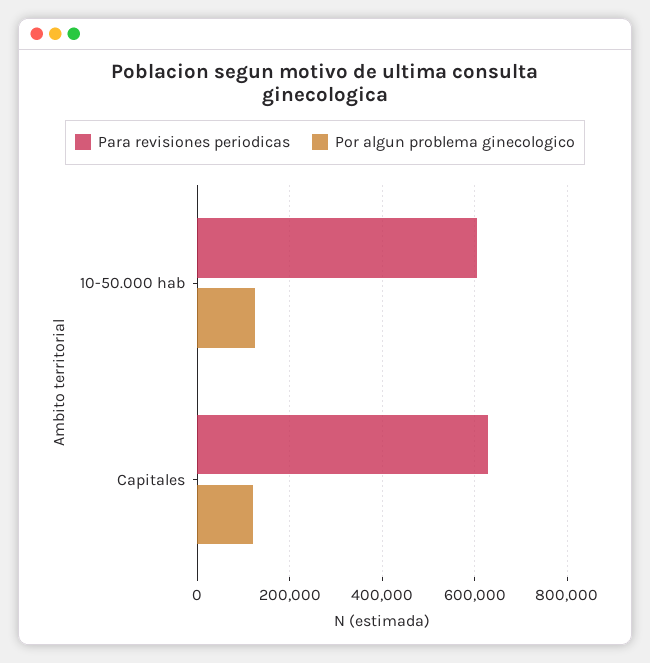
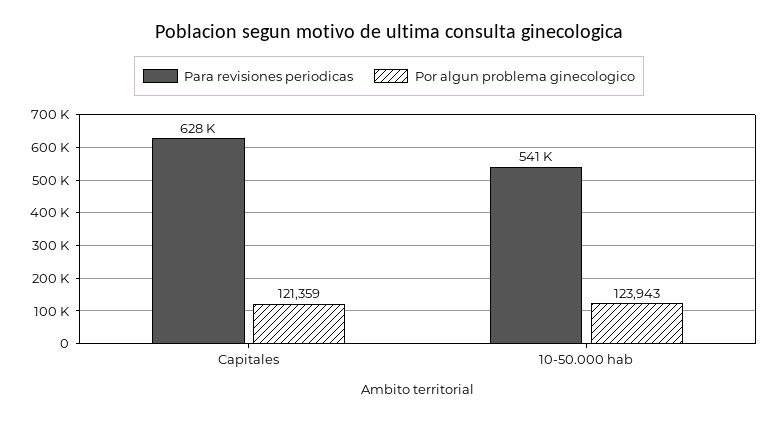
  {
    "Para revisiones periodicas": {
-     "10-50.000 hab": 600000,
+     "10-50.000 hab": 541000,
      "Capitales": 628000
    },
    "Por algun problema ginecologico": {
      "10-50.000 hab": 123943,
      "Capitales": 121359
    }
  }

